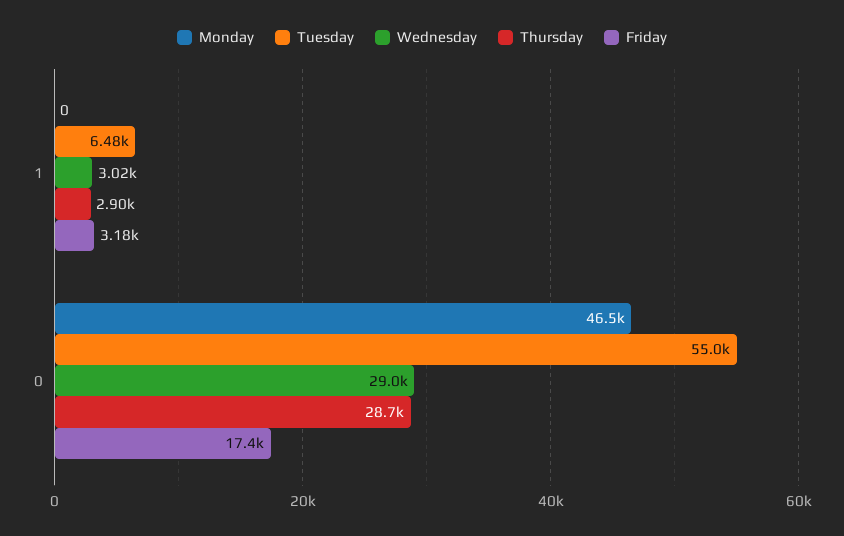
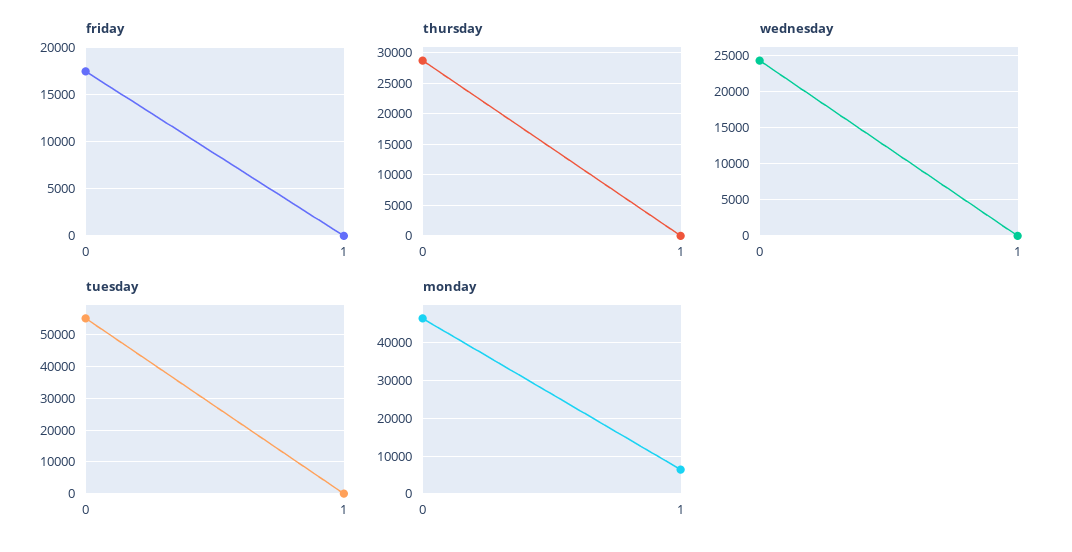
  {
    "Monday": {
-     "1": 0,
+     "1": 6000,
      "0": 46500
    },
    "Tuesday": {
-     "1": 6480,
+     "1": 0,
      "0": 55000
    },
    "Wednesday": {
-     "1": 3020,
+     "1": 0,
-     "0": 29000
+     "0": 24000
    },
    "Thursday": {
-     "1": 2900,
+     "1": 0,
      "0": 28700
    },
    "Friday": {
-     "1": 3180,
+     "1": 0,
      "0": 17400
    }
  }

